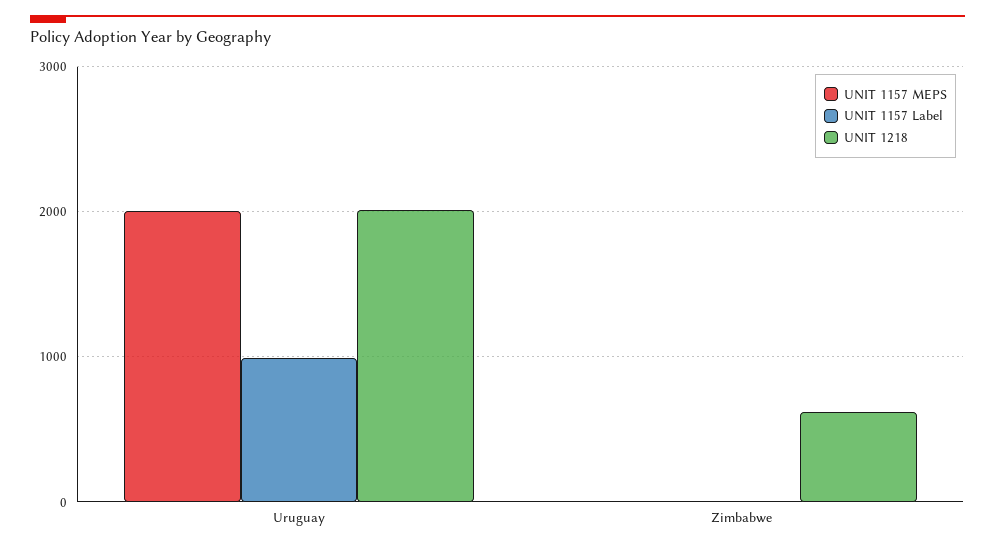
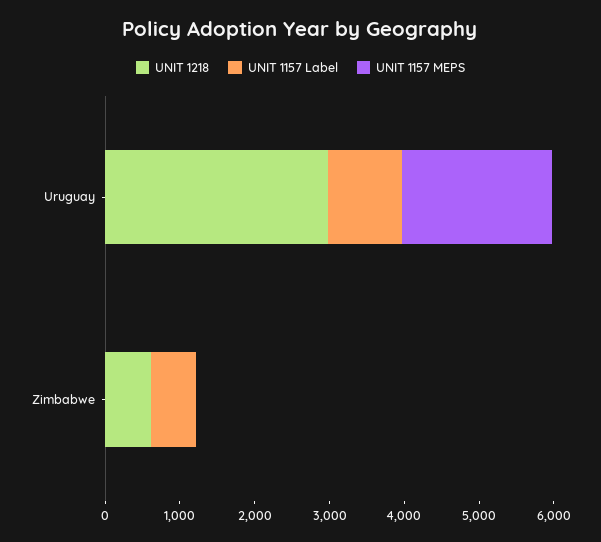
  {
    "UNIT 1157 MEPS": {
      "Uruguay": 2000,
      "Zimbabwe": 0
    },
    "UNIT 1157 Label": {
      "Uruguay": 1000,
-     "Zimbabwe": 0
+     "Zimbabwe": 600
    },
    "UNIT 1218": {
-     "Uruguay": 2000,
+     "Uruguay": 3000,
      "Zimbabwe": 600
    }
  }

